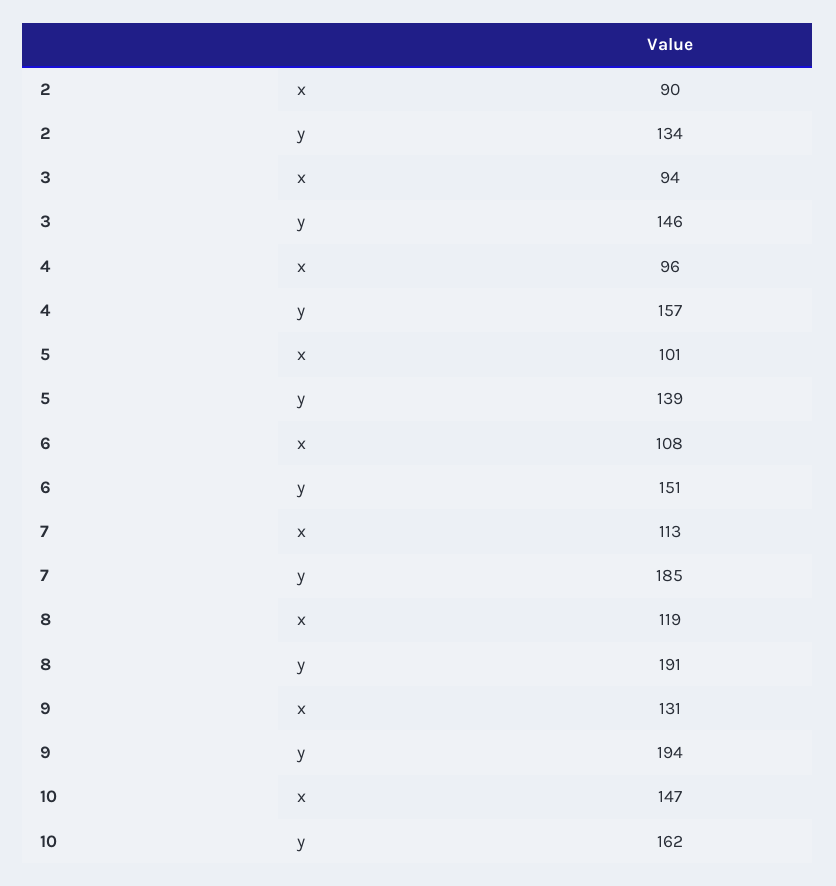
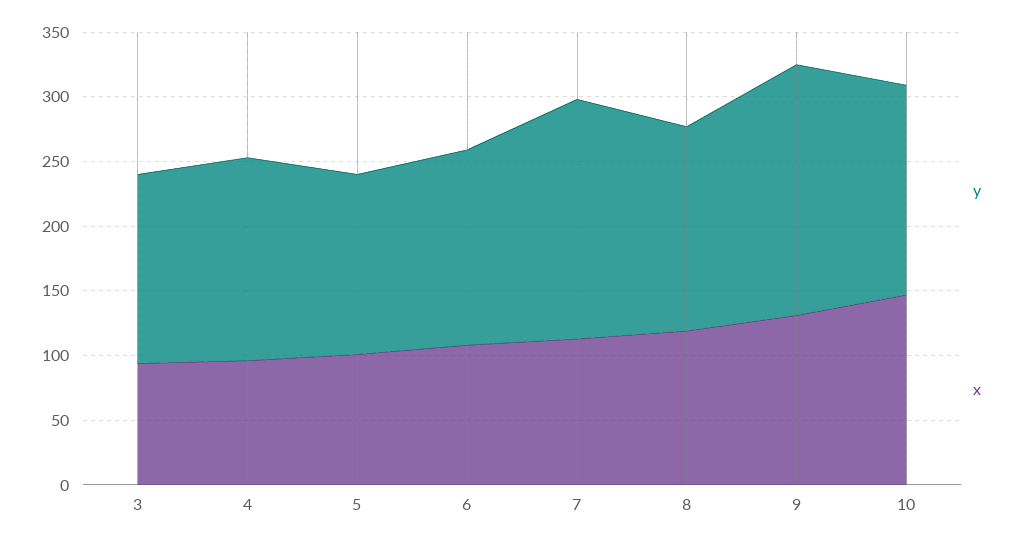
  {
    "x": {
-     "2": 90,
      "3": 94,
      "4": 96,
      "5": 101,
      "6": 108,
      "7": 113,
      "8": 119,
      "9": 131,
      "10": 147
    },
    "y": {
-     "2": 134,
      "3": 146,
      "4": 157,
      "5": 139,
      "6": 151,
      "7": 185,
-     "8": 191,
+     "8": 160,
      "9": 194,
      "10": 162
    }
  }

